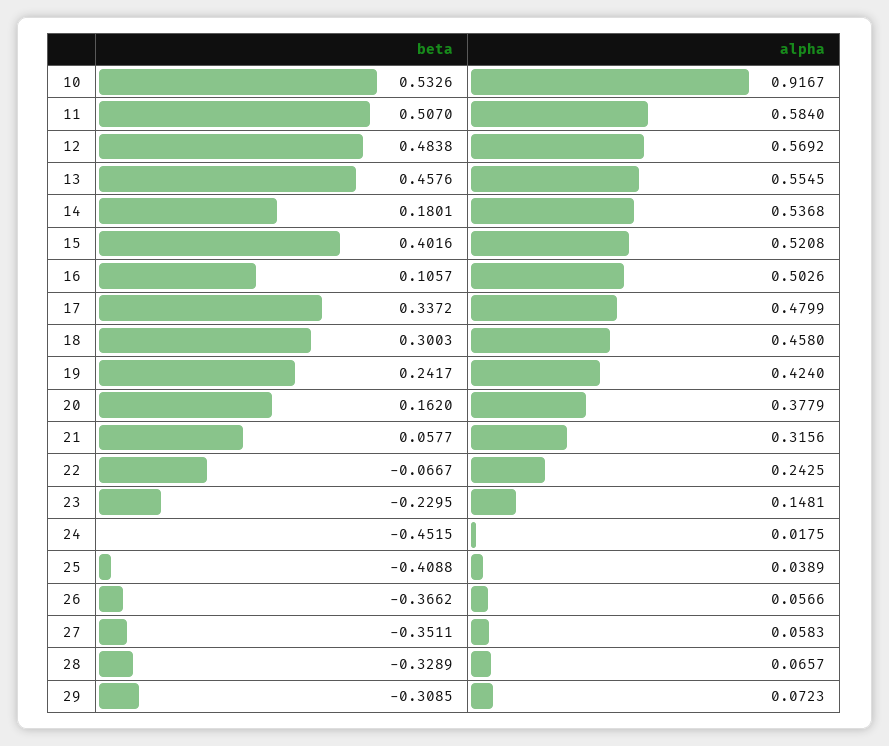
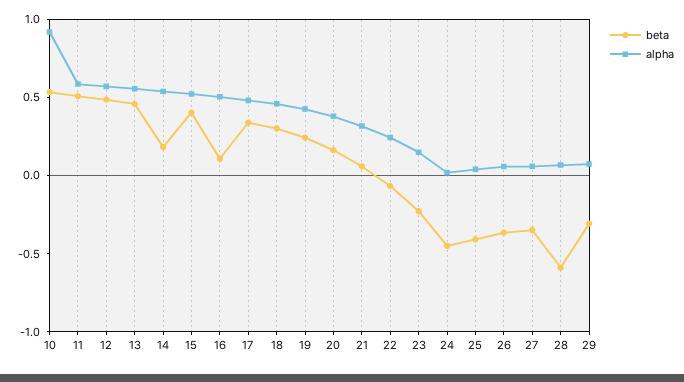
  {
    "beta": {
      "10": 0.5326,
      "11": 0.507,
      "12": 0.4838,
      "13": 0.4576,
      "14": 0.1801,
      "15": 0.4016,
      "16": 0.1057,
      "17": 0.3372,
      "18": 0.3003,
      "19": 0.2417,
      "20": 0.162,
      "21": 0.0577,
      "22": -0.0667,
      "23": -0.2295,
      "24": -0.4515,
      "25": -0.4088,
      "26": -0.3662,
      "27": -0.3511,
-     "28": -0.3289,
+     "28": -0.6,
      "29": -0.3085
    },
    "alpha": {
      "10": 0.9167,
      "11": 0.584,
      "12": 0.5692,
      "13": 0.5545,
      "14": 0.5368,
      "15": 0.5208,
      "16": 0.5026,
      "17": 0.4799,
      "18": 0.458,
      "19": 0.424,
      "20": 0.3779,
      "21": 0.3156,
      "22": 0.2425,
      "23": 0.1481,
      "24": 0.0175,
      "25": 0.0389,
      "26": 0.0566,
      "27": 0.0583,
      "28": 0.0657,
      "29": 0.0723
    }
  }

